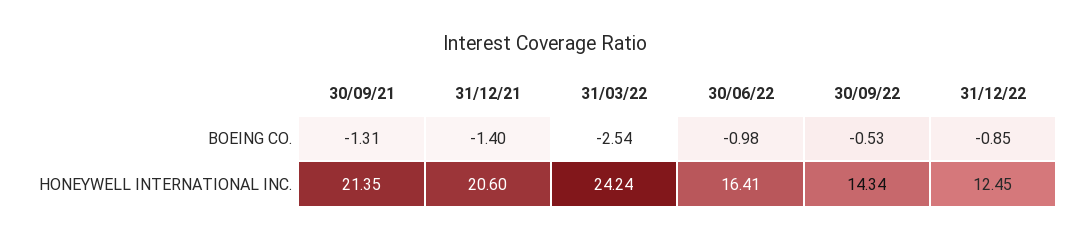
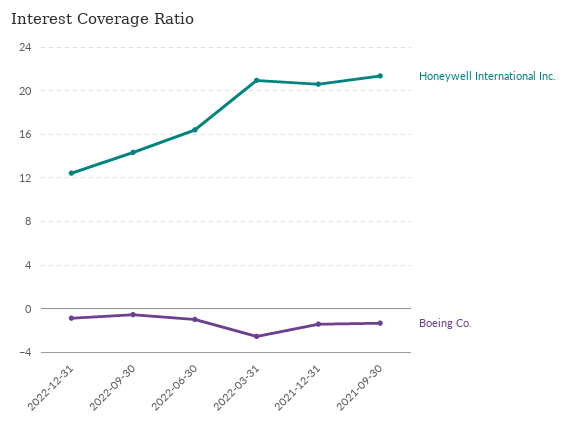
  {
    "BOEING CO.": {
      "30/09/21": -1.31,
      "31/12/21": -1.4,
      "31/03/22": -2.54,
      "30/06/22": -0.98,
      "30/09/22": -0.53,
      "31/12/22": -0.85
    },
    "HONEYWELL INTERNATIONAL INC.": {
      "30/09/21": 21.35,
      "31/12/21": 20.6,
-     "31/03/22": 24.24,
+     "31/03/22": 21,
      "30/06/22": 16.41,
      "30/09/22": 14.34,
      "31/12/22": 12.45
    }
  }

